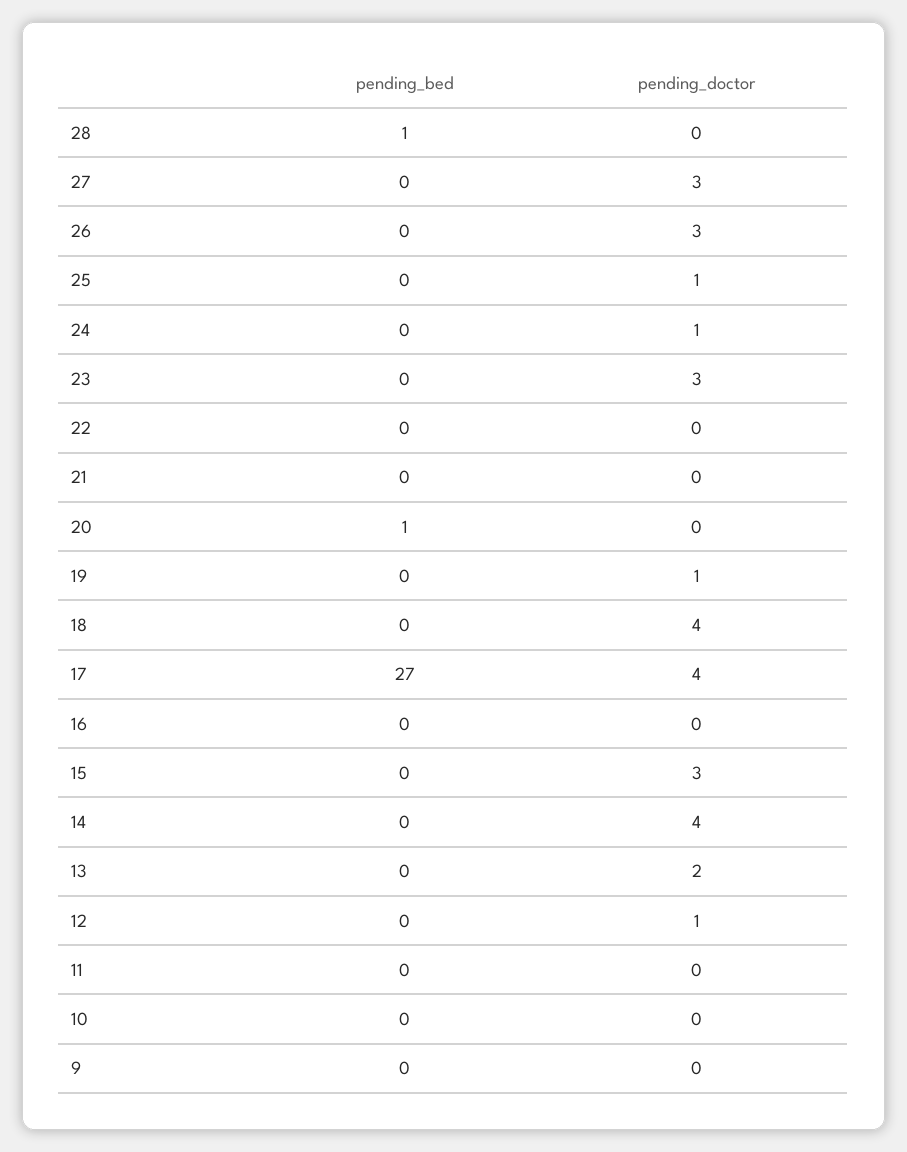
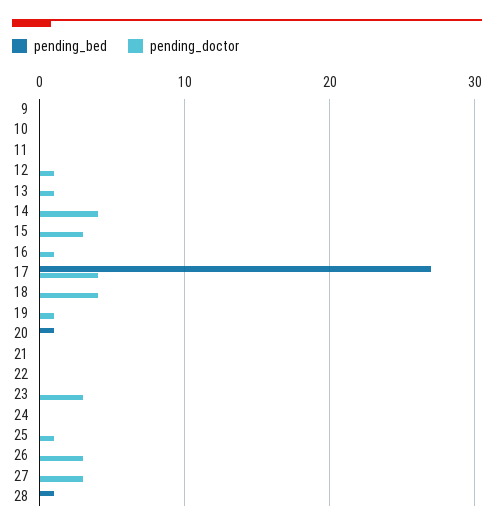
  {
    "pending_bed": {
      "28": 1,
      "27": 0,
      "26": 0,
      "25": 0,
      "24": 0,
      "23": 0,
      "22": 0,
      "21": 0,
      "20": 1,
      "19": 0,
      "18": 0,
      "17": 27,
      "16": 0,
      "15": 0,
      "14": 0,
      "13": 0,
      "12": 0,
      "11": 0,
      "10": 0,
      "9": 0
    },
    "pending_doctor": {
      "28": 0,
      "27": 3,
      "26": 3,
      "25": 1,
-     "24": 1,
+     "24": 0,
      "23": 3,
      "22": 0,
      "21": 0,
      "20": 0,
      "19": 1,
      "18": 4,
      "17": 4,
-     "16": 0,
+     "16": 1,
      "15": 3,
      "14": 4,
-     "13": 2,
+     "13": 1,
      "12": 1,
      "11": 0,
      "10": 0,
      "9": 0
    }
  }

